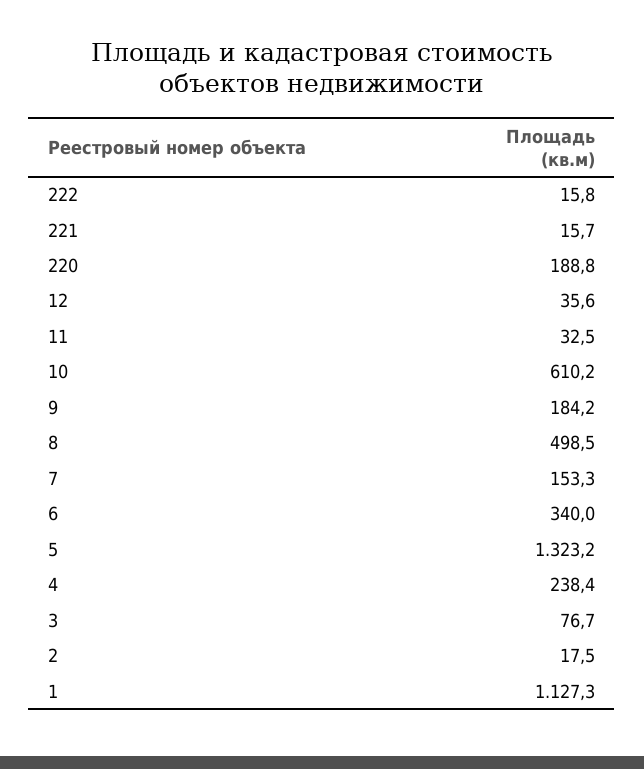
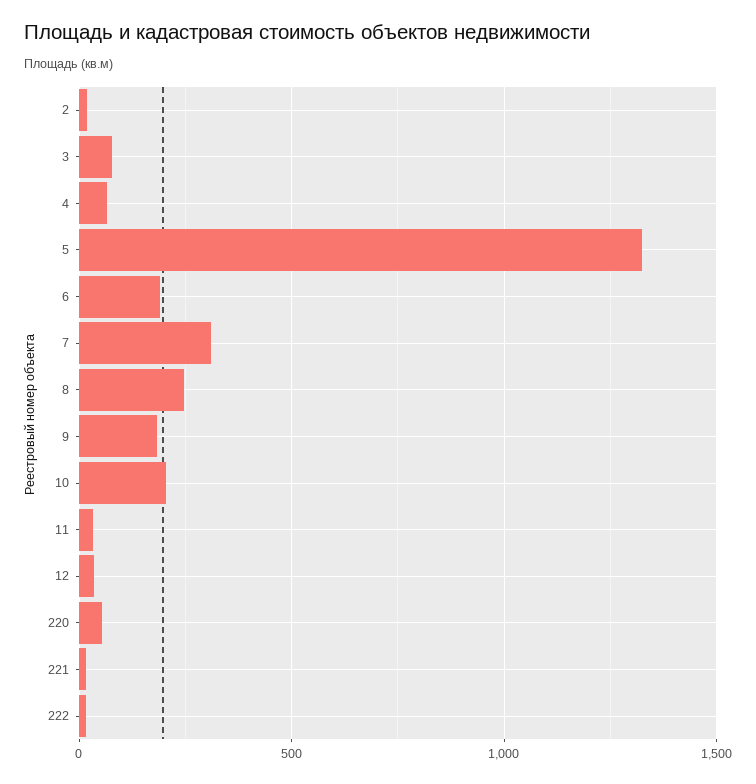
  {
    "222": 15.8,
    "221": 15.7,
-   "220": 188.8,
+   "220": 50,
    "12": 35.6,
    "11": 32.5,
-   "10": 610.2,
+   "10": 200,
    "9": 184.2,
-   "8": 498.5,
+   "8": 250,
-   "7": 153.3,
+   "7": 300,
-   "6": 340,
+   "6": 200,
    "5": 1323.2,
-   "4": 238.4,
+   "4": 50,
    "3": 76.7,
-   "2": 17.5,
+   "2": 17.5
-   "1": 1127.3
  }

